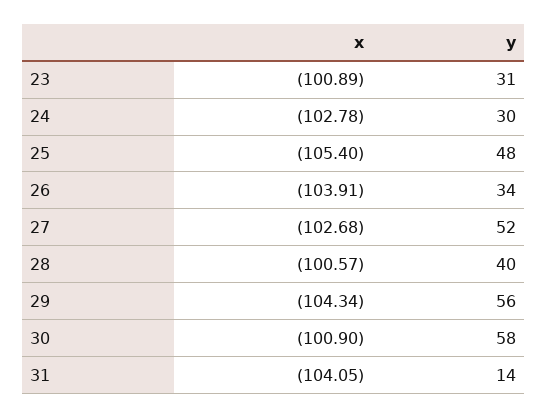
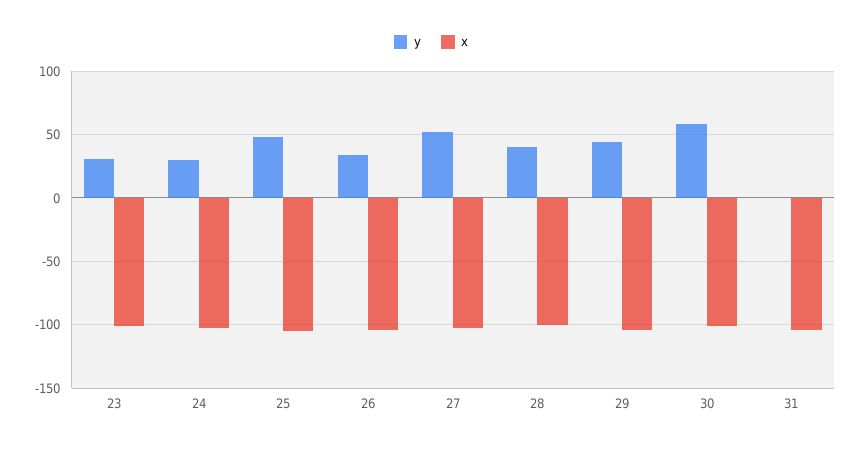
  {
    "x": {
      "23": -100.89,
      "24": -102.78,
      "25": -105.4,
      "26": -103.91,
      "27": -102.68,
      "28": -100.57,
      "29": -104.34,
      "30": -100.9,
      "31": -104.05
    },
    "y": {
      "23": 31,
      "24": 30,
      "25": 48,
      "26": 34,
      "27": 52,
      "28": 40,
-     "29": 56,
+     "29": 45,
      "30": 58,
-     "31": 14
+     "31": 0
    }
  }

